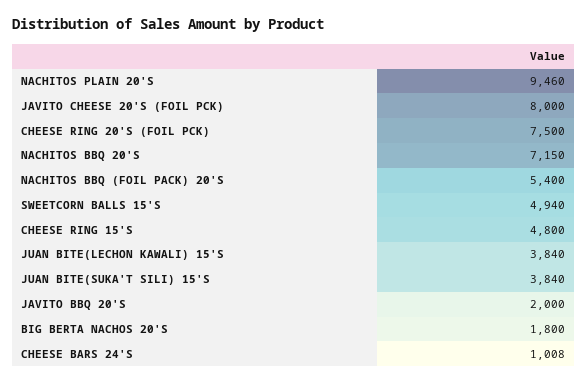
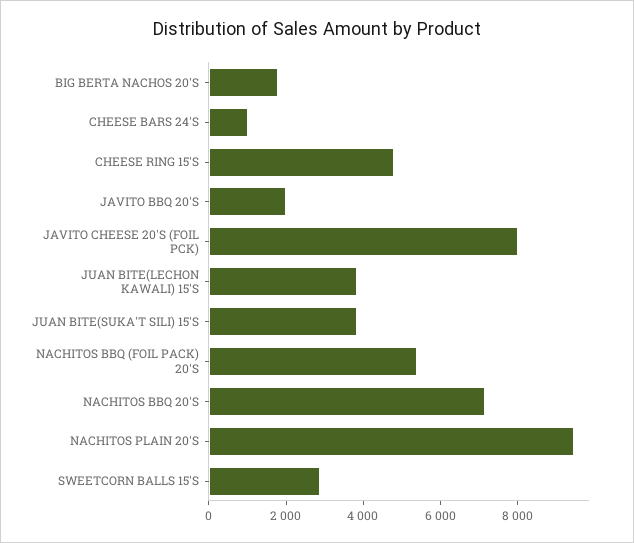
  {
    "NACHITOS PLAIN 20'S": 9460,
    "JAVITO CHEESE 20'S (FOIL PCK)": 8000,
-   "CHEESE RING 20'S (FOIL PCK)": 7500,
    "NACHITOS BBQ 20'S": 7150,
    "NACHITOS BBQ (FOIL PACK) 20'S": 5400,
-   "SWEETCORN BALLS 15'S": 4940,
+   "SWEETCORN BALLS 15'S": 3000,
    "CHEESE RING 15'S": 4800,
    "JUAN BITE(LECHON KAWALI) 15'S": 3840,
    "JUAN BITE(SUKA'T SILI) 15'S": 3840,
    "JAVITO BBQ 20'S": 2000,
    "BIG BERTA NACHOS 20'S": 1800,
    "CHEESE BARS 24'S": 1008
  }

